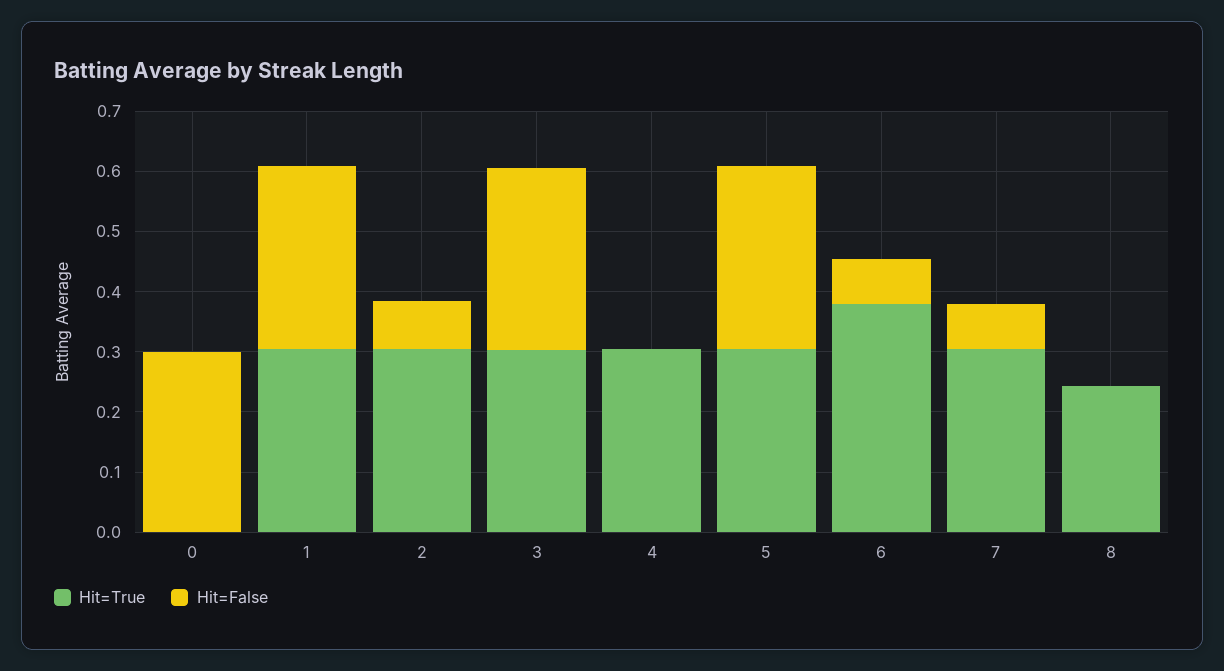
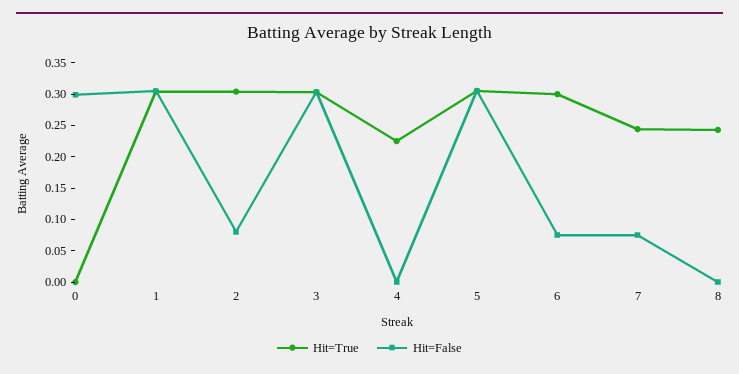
  {
    "Hit=True": {
      "0": 0,
      "1": 0.3,
      "2": 0.3,
      "3": 0.3,
-     "4": 0.3,
+     "4": 0.225,
      "5": 0.3,
-     "6": 0.38,
+     "6": 0.3,
-     "7": 0.3,
+     "7": 0.25,
      "8": 0.24
    },
    "Hit=False": {
      "0": 0.3,
      "1": 0.3,
      "2": 0.08,
      "3": 0.3,
      "4": 0,
      "5": 0.3,
      "6": 0.08,
      "7": 0.08,
      "8": 0
    }
  }

